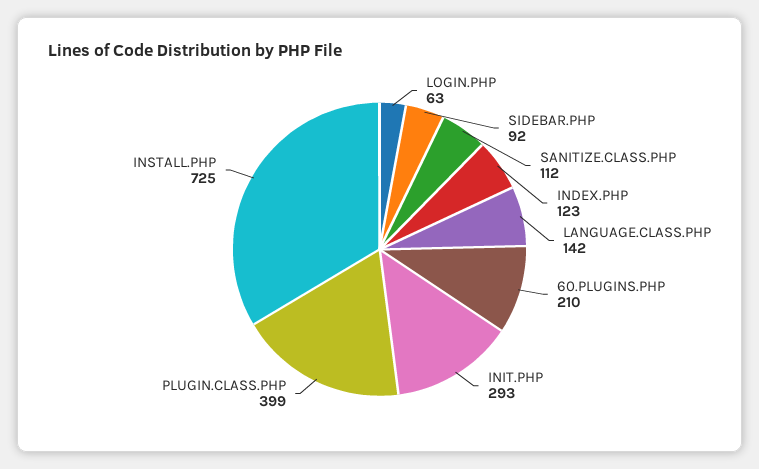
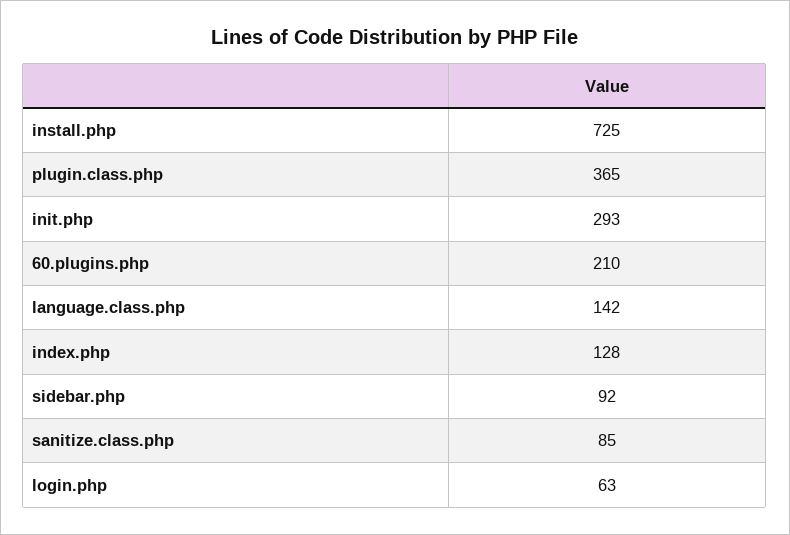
  {
    "LOGIN.PHP": 63,
    "SIDEBAR.PHP": 92,
-   "SANITIZE.CLASS.PHP": 112,
+   "SANITIZE.CLASS.PHP": 85,
-   "INDEX.PHP": 123,
+   "INDEX.PHP": 128,
    "LANGUAGE.CLASS.PHP": 142,
    "60.PLUGINS.PHP": 210,
    "INIT.PHP": 293,
-   "PLUGIN.CLASS.PHP": 399,
+   "PLUGIN.CLASS.PHP": 365,
    "INSTALL.PHP": 725
  }

